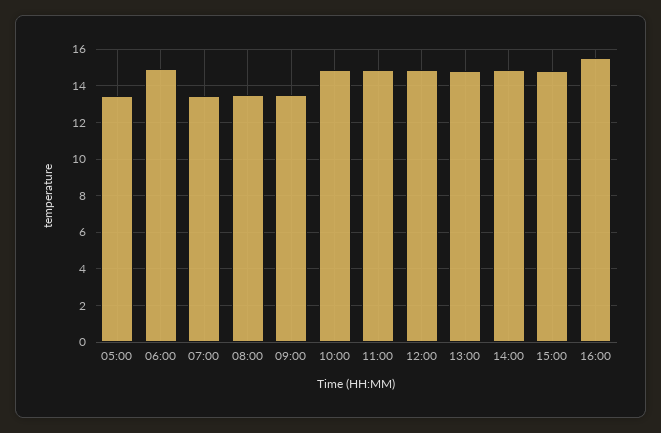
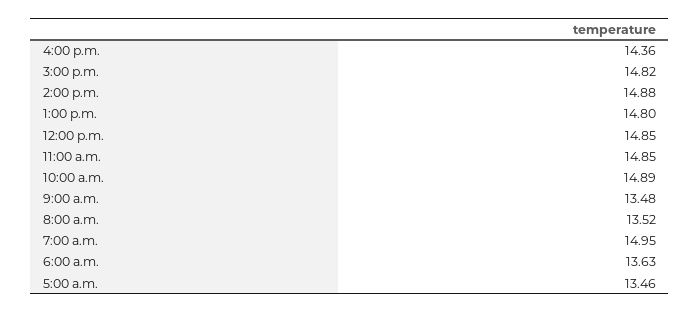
  {
    "05:00": 13.46,
-   "06:00": 15,
+   "06:00": 13.63,
-   "07:00": 13.5,
+   "07:00": 14.95,
    "08:00": 13.52,
    "09:00": 13.48,
    "10:00": 14.89,
    "11:00": 14.85,
    "12:00": 14.85,
    "13:00": 14.8,
    "14:00": 14.88,
    "15:00": 14.82,
-   "16:00": 15.5
+   "16:00": 14.36
  }

